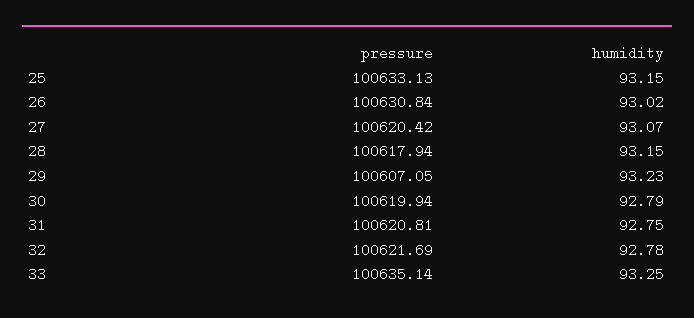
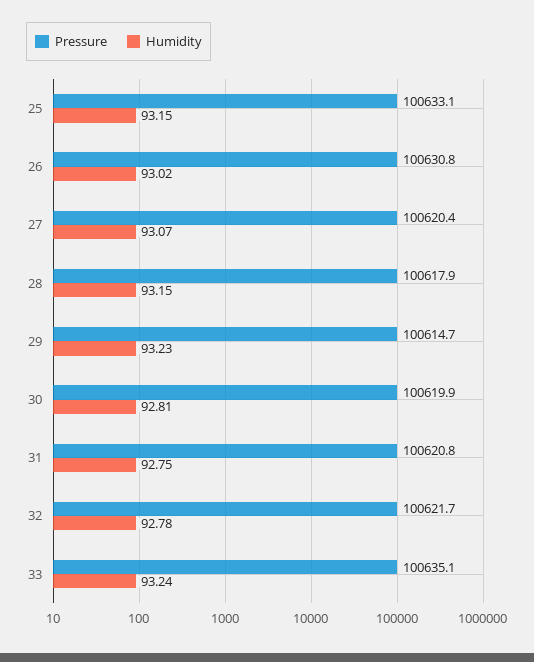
  {
    "pressure": {
      "25": 100633.13,
      "26": 100630.84,
      "27": 100620.42,
      "28": 100617.94,
-     "29": 100607.05,
+     "29": 100614.7,
      "30": 100619.94,
      "31": 100620.81,
      "32": 100621.69,
      "33": 100635.14
    },
    "humidity": {
      "25": 93.15,
      "26": 93.02,
      "27": 93.07,
      "28": 93.15,
      "29": 93.23,
-     "30": 92.79,
+     "30": 92.81,
      "31": 92.75,
      "32": 92.78,
-     "33": 93.25
+     "33": 93.24
    }
  }

